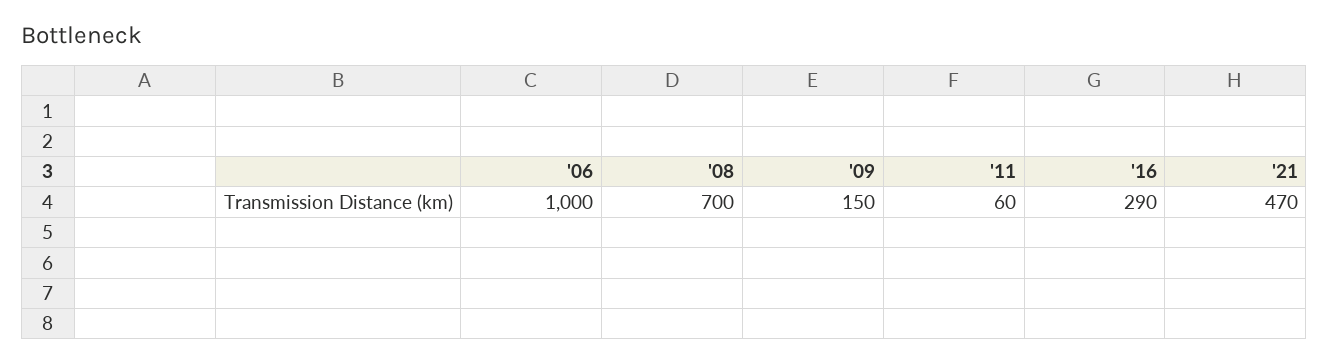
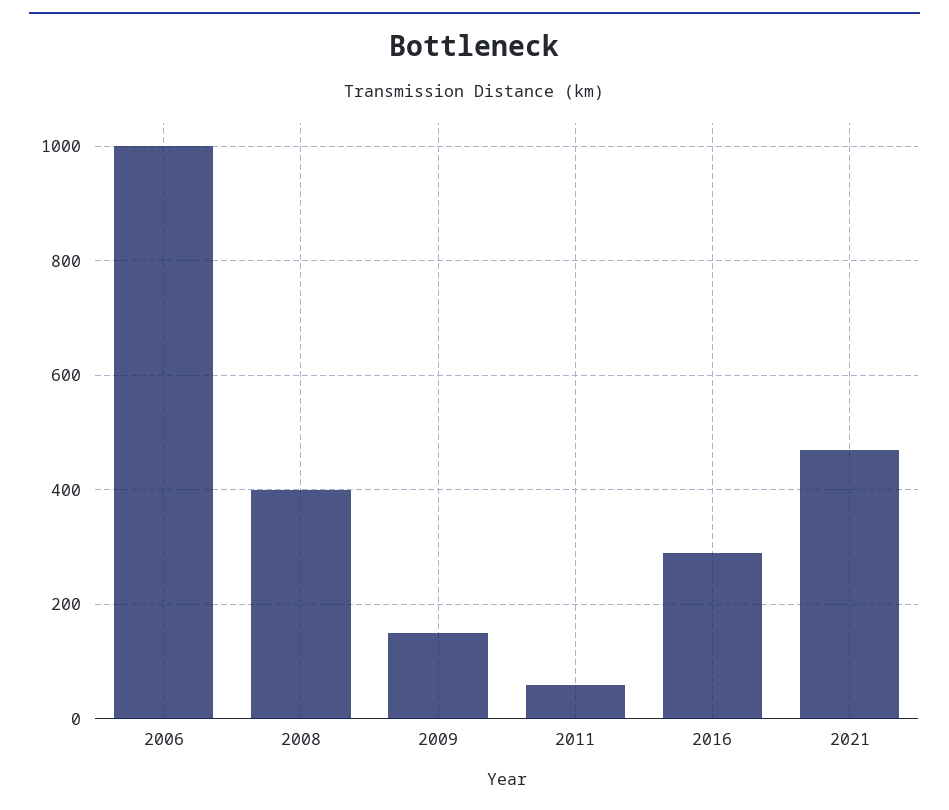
  {
    "'06": 1000,
-   "'08": 700,
+   "'08": 400,
    "'09": 150,
    "'11": 60,
    "'16": 290,
    "'21": 470
  }

